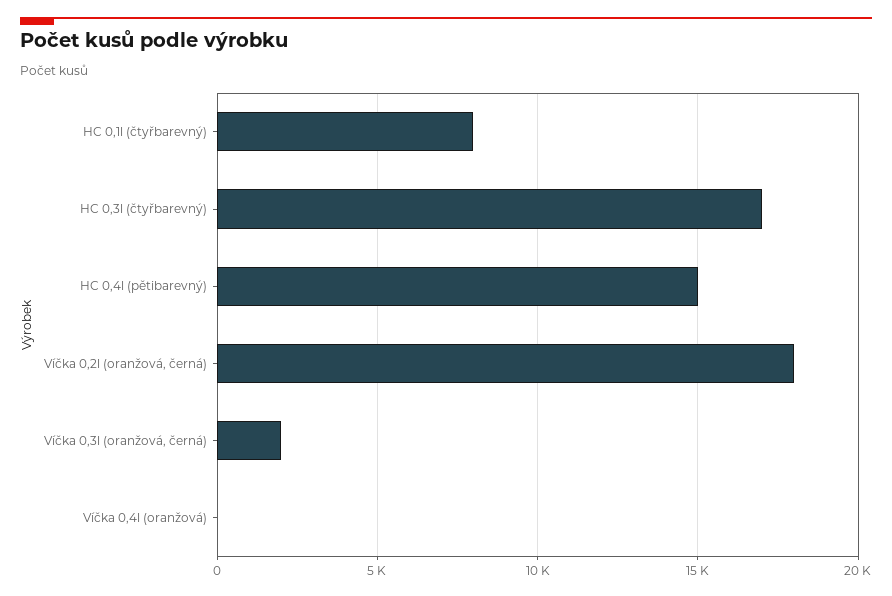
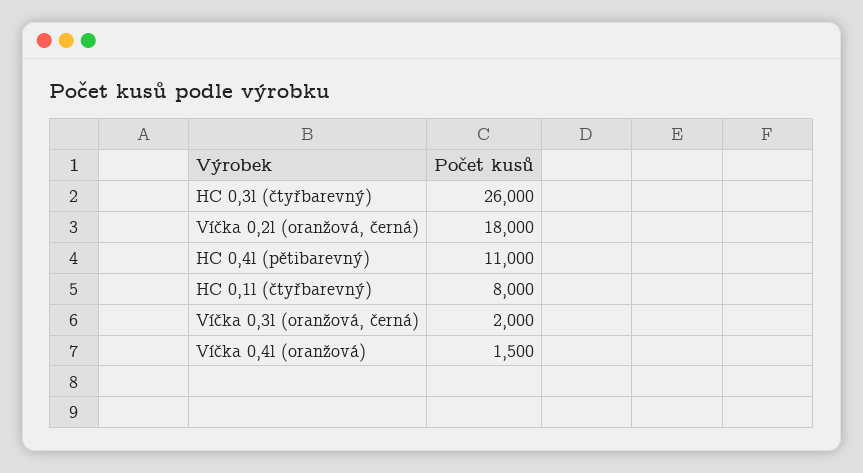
  {
    "HC 0,1l (čtyřbarevný)": 8000,
-   "HC 0,3l (čtyřbarevný)": 17000,
+   "HC 0,3l (čtyřbarevný)": 26000,
-   "HC 0,4l (pětibarevný)": 15000,
+   "HC 0,4l (pětibarevný)": 11000,
    "Víčka 0,2l (oranžová, černá)": 18000,
    "Víčka 0,3l (oranžová, černá)": 2000,
-   "Víčka 0,4l (oranžová)": 0
+   "Víčka 0,4l (oranžová)": 1500
  }

